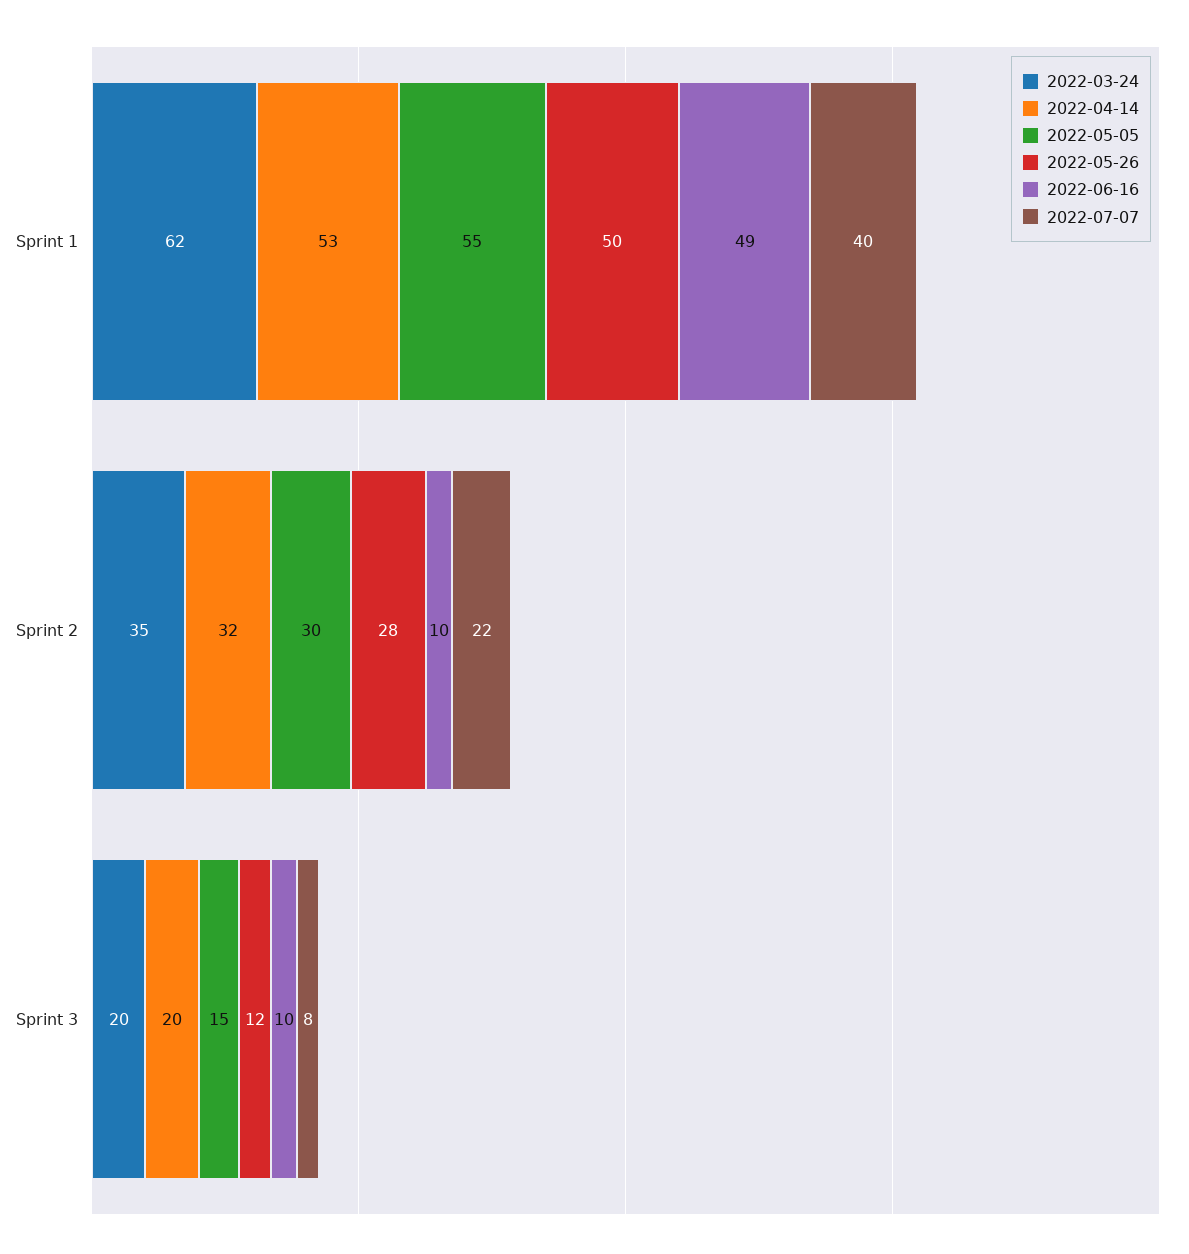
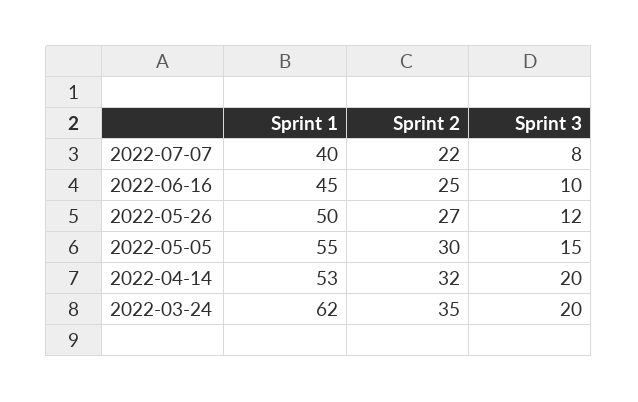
  {
    "2022-03-24": {
      "Sprint 1": 62,
      "Sprint 2": 35,
      "Sprint 3": 20
    },
    "2022-04-14": {
      "Sprint 1": 53,
      "Sprint 2": 32,
      "Sprint 3": 20
    },
    "2022-05-05": {
      "Sprint 1": 55,
      "Sprint 2": 30,
      "Sprint 3": 15
    },
    "2022-05-26": {
      "Sprint 1": 50,
-     "Sprint 2": 28,
+     "Sprint 2": 27,
      "Sprint 3": 12
    },
    "2022-06-16": {
-     "Sprint 1": 49,
+     "Sprint 1": 45,
-     "Sprint 2": 10,
+     "Sprint 2": 25,
      "Sprint 3": 10
    },
    "2022-07-07": {
      "Sprint 1": 40,
      "Sprint 2": 22,
      "Sprint 3": 8
    }
  }

